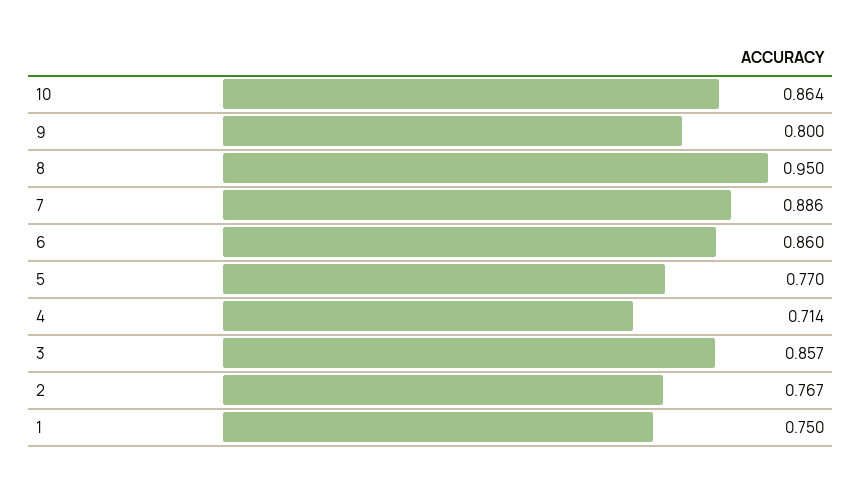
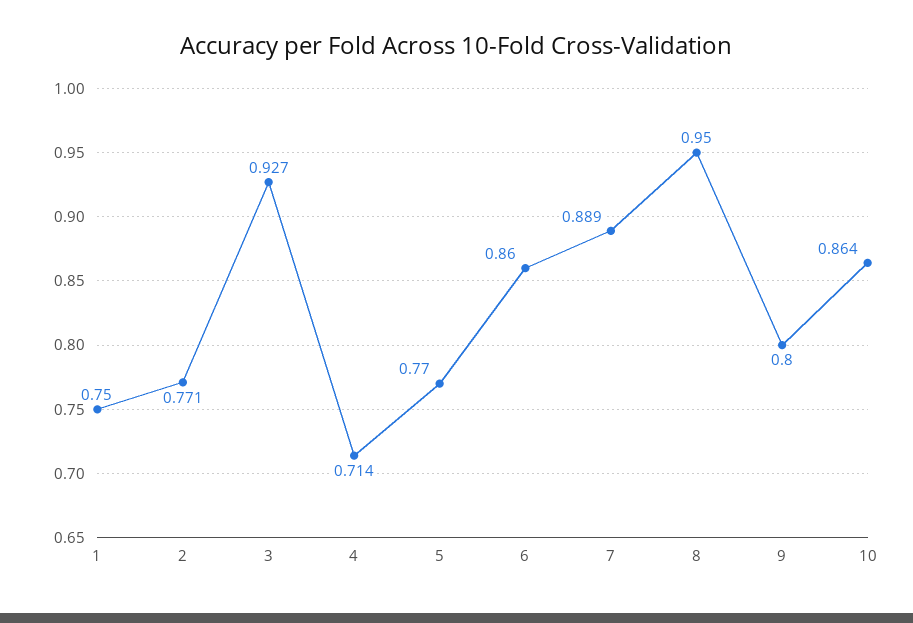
  {
    "10": 0.864,
    "9": 0.8,
    "8": 0.95,
-   "7": 0.886,
+   "7": 0.889,
    "6": 0.86,
    "5": 0.77,
    "4": 0.714,
-   "3": 0.857,
+   "3": 0.927,
-   "2": 0.767,
+   "2": 0.771,
    "1": 0.75
  }

